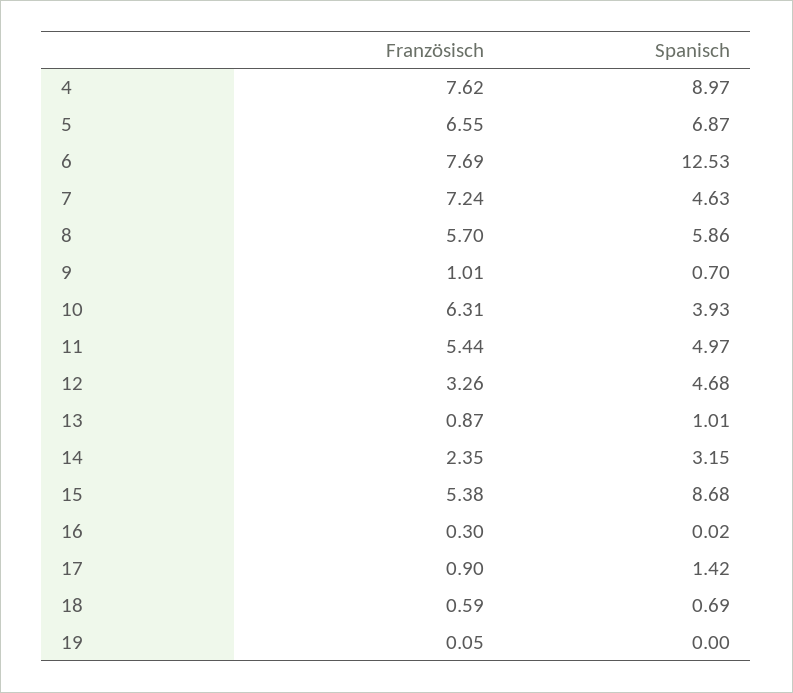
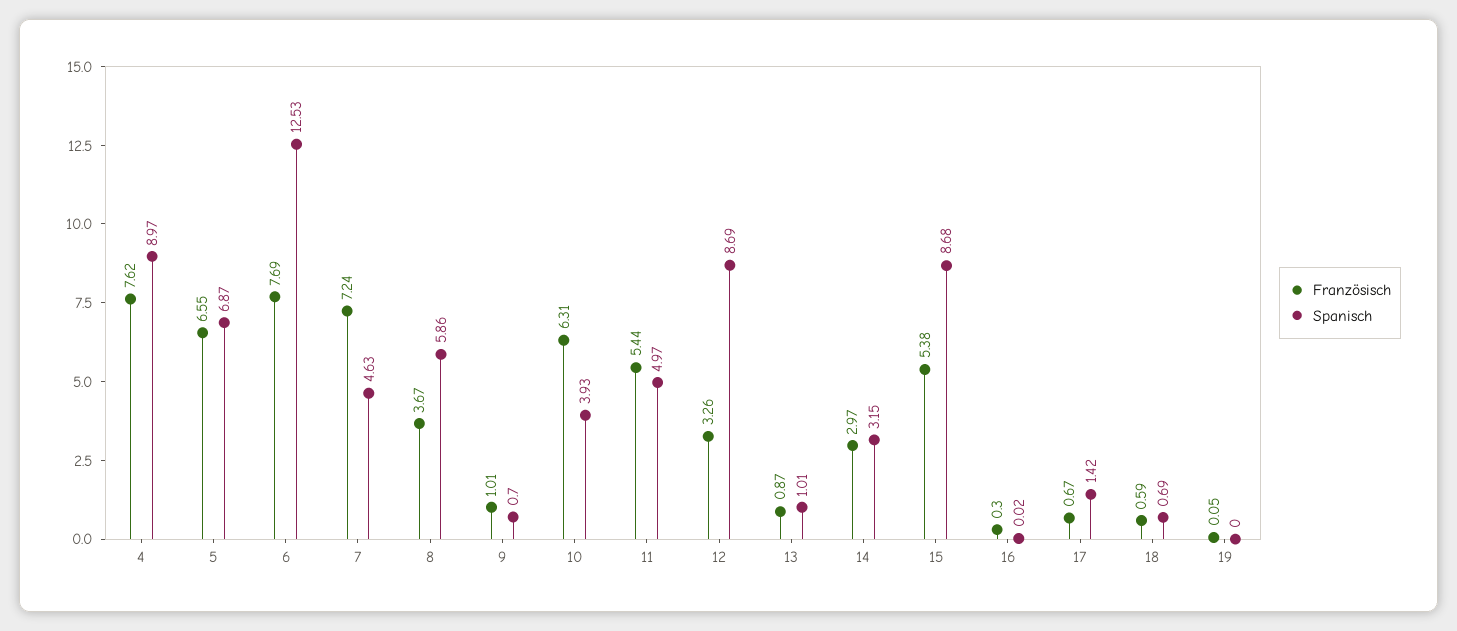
  {
    "Französisch": {
      "4": 7.62,
      "5": 6.55,
      "6": 7.69,
      "7": 7.24,
-     "8": 5.7,
+     "8": 3.67,
      "9": 1.01,
      "10": 6.31,
      "11": 5.44,
      "12": 3.26,
      "13": 0.87,
-     "14": 2.35,
+     "14": 2.97,
      "15": 5.38,
      "16": 0.3,
-     "17": 0.9,
+     "17": 0.67,
      "18": 0.59,
      "19": 0.05
    },
    "Spanisch": {
      "4": 8.97,
      "5": 6.87,
      "6": 12.53,
      "7": 4.63,
      "8": 5.86,
      "9": 0.7,
      "10": 3.93,
      "11": 4.97,
-     "12": 4.68,
+     "12": 8.69,
      "13": 1.01,
      "14": 3.15,
      "15": 8.68,
      "16": 0.02,
      "17": 1.42,
      "18": 0.69,
      "19": 0
    }
  }

